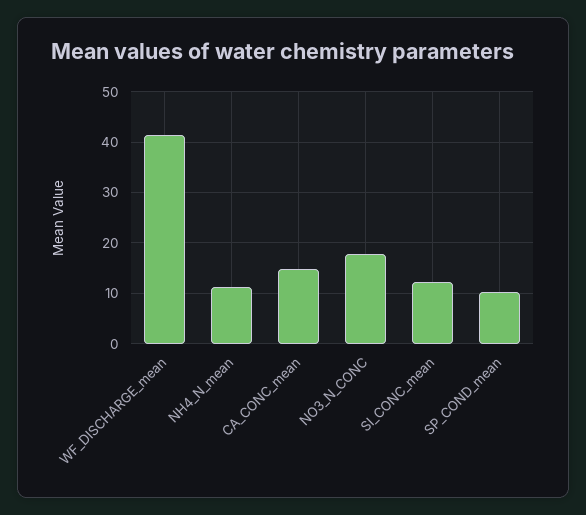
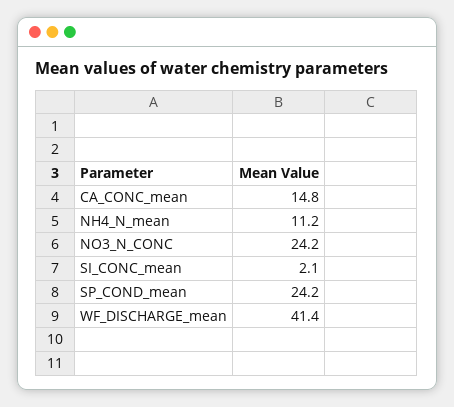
  {
    "WF_DISCHARGE_mean": 41.4,
    "NH4_N_mean": 11.2,
    "CA_CONC_mean": 14.8,
-   "NO3_N_CONC": 18,
+   "NO3_N_CONC": 24.2,
-   "SI_CONC_mean": 12,
+   "SI_CONC_mean": 2.1,
-   "SP_COND_mean": 10
+   "SP_COND_mean": 24.2
  }

